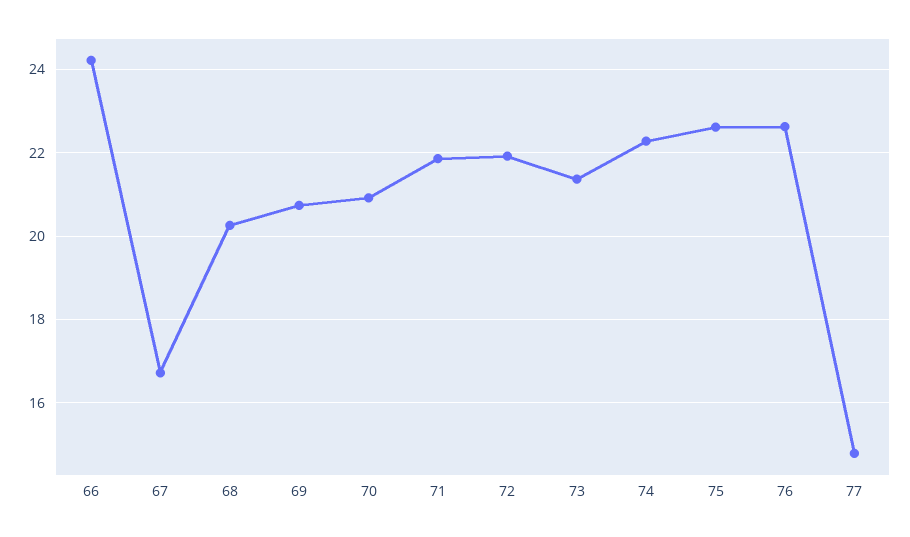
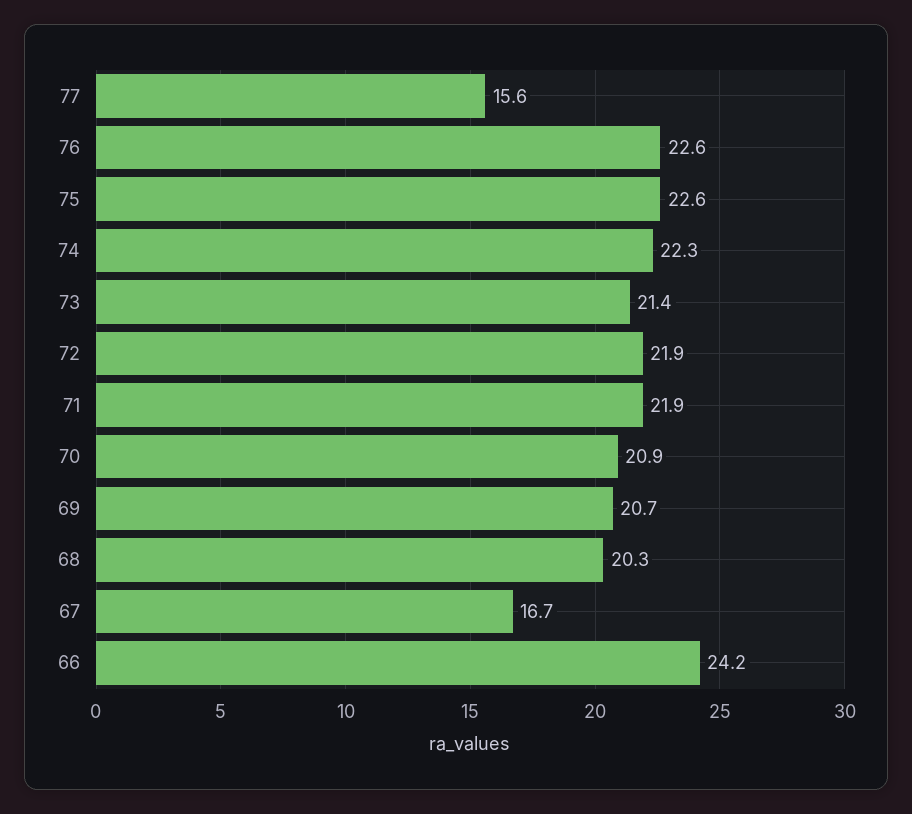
  {
    "66": 24.2,
    "67": 16.7,
    "68": 20.3,
    "69": 20.7,
    "70": 20.9,
    "71": 21.9,
    "72": 21.9,
    "73": 21.4,
    "74": 22.3,
    "75": 22.6,
    "76": 22.6,
-   "77": 14.8
+   "77": 15.6
  }

